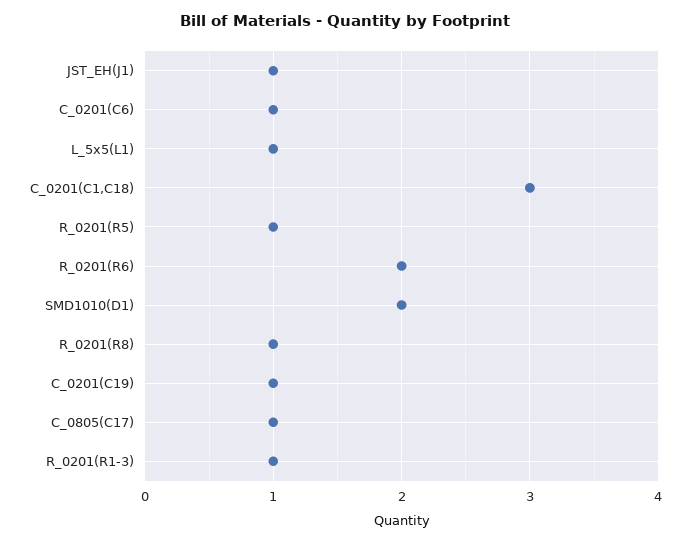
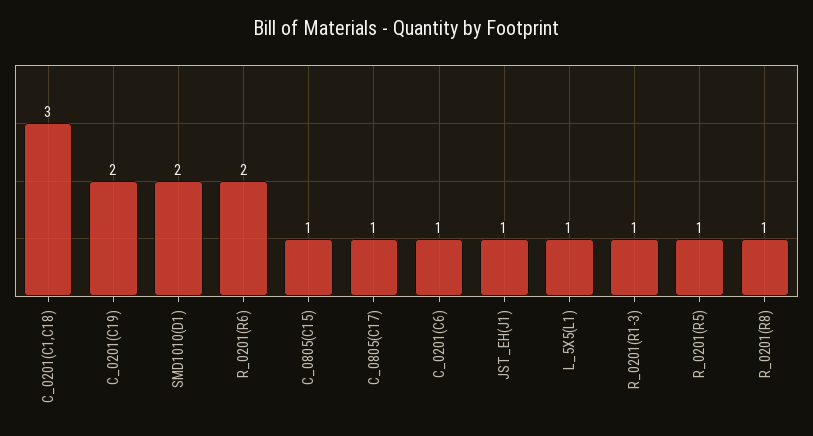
  {
    "JST_EH(J1)": 1,
    "C_0201(C6)": 1,
    "L_5x5(L1)": 1,
    "C_0201(C1,C18)": 3,
    "R_0201(R5)": 1,
    "R_0201(R6)": 2,
    "SMD1010(D1)": 2,
    "R_0201(R8)": 1,
-   "C_0201(C19)": 1,
+   "C_0201(C19)": 2,
    "C_0805(C17)": 1,
-   "R_0201(R1-3)": 1
+   "R_0201(R1-3)": 1,
+   "C_0805(C15)": 1
  }

